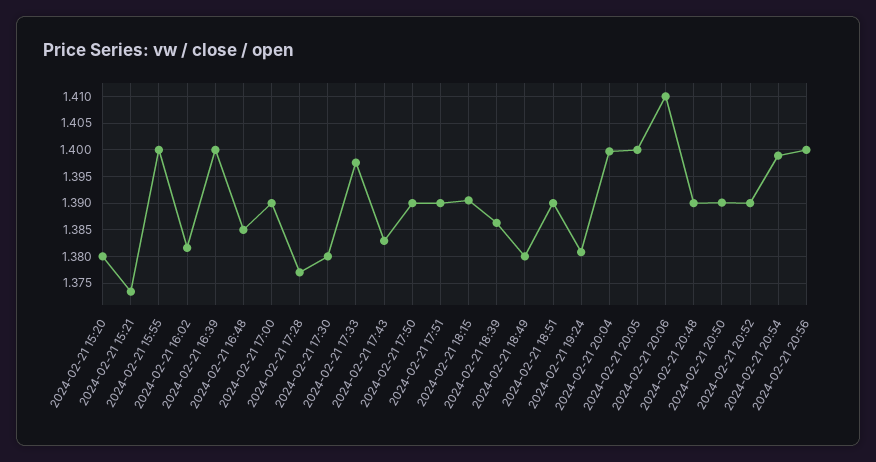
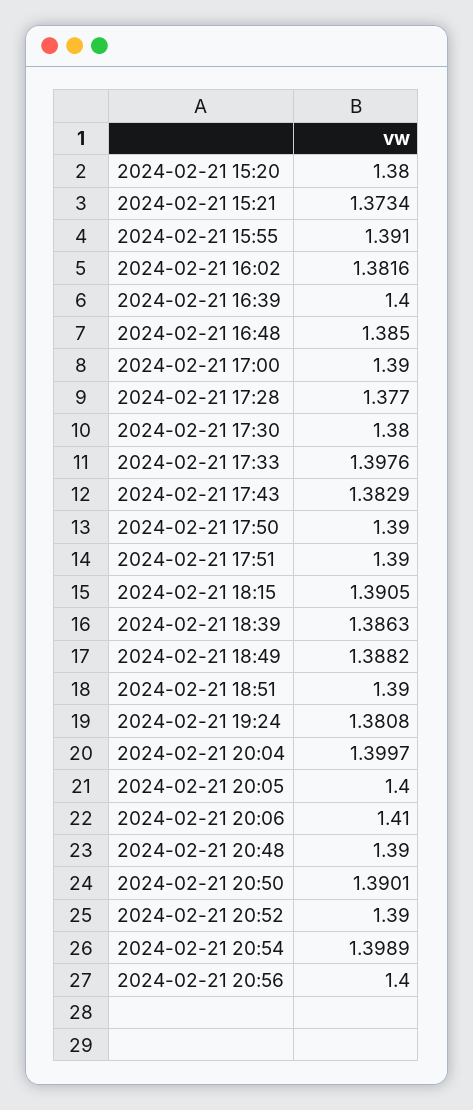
  {
    "2024-02-21 15:20": 1.38,
    "2024-02-21 15:21": 1.3734,
-   "2024-02-21 15:55": 1.4,
+   "2024-02-21 15:55": 1.391,
    "2024-02-21 16:02": 1.3816,
    "2024-02-21 16:39": 1.4,
    "2024-02-21 16:48": 1.385,
    "2024-02-21 17:00": 1.39,
    "2024-02-21 17:28": 1.377,
    "2024-02-21 17:30": 1.38,
    "2024-02-21 17:33": 1.3976,
    "2024-02-21 17:43": 1.3829,
    "2024-02-21 17:50": 1.39,
    "2024-02-21 17:51": 1.39,
    "2024-02-21 18:15": 1.3905,
    "2024-02-21 18:39": 1.3863,
-   "2024-02-21 18:49": 1.38,
+   "2024-02-21 18:49": 1.3882,
    "2024-02-21 18:51": 1.39,
    "2024-02-21 19:24": 1.3808,
    "2024-02-21 20:04": 1.3997,
    "2024-02-21 20:05": 1.4,
    "2024-02-21 20:06": 1.41,
    "2024-02-21 20:48": 1.39,
    "2024-02-21 20:50": 1.3901,
    "2024-02-21 20:52": 1.39,
    "2024-02-21 20:54": 1.3989,
    "2024-02-21 20:56": 1.4
  }

